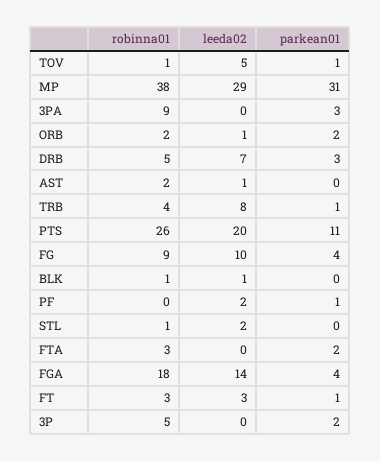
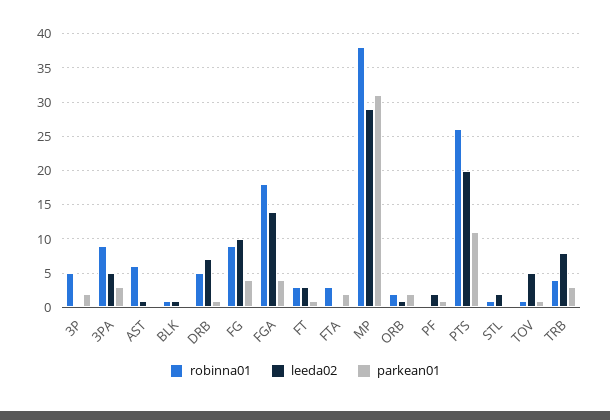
  {
    "robinna01": {
      "TOV": 1,
      "MP": 38,
      "3PA": 9,
      "ORB": 2,
      "DRB": 5,
-     "AST": 2,
+     "AST": 6,
      "TRB": 4,
      "PTS": 26,
      "FG": 9,
      "BLK": 1,
      "PF": 0,
      "STL": 1,
      "FTA": 3,
      "FGA": 18,
      "FT": 3,
      "3P": 5
    },
    "leeda02": {
      "TOV": 5,
      "MP": 29,
-     "3PA": 0,
+     "3PA": 5,
      "ORB": 1,
      "DRB": 7,
      "AST": 1,
      "TRB": 8,
      "PTS": 20,
      "FG": 10,
      "BLK": 1,
      "PF": 2,
      "STL": 2,
      "FTA": 0,
      "FGA": 14,
      "FT": 3,
      "3P": 0
    },
    "parkean01": {
      "TOV": 1,
      "MP": 31,
      "3PA": 3,
      "ORB": 2,
-     "DRB": 3,
+     "DRB": 1,
      "AST": 0,
-     "TRB": 1,
+     "TRB": 3,
      "PTS": 11,
      "FG": 4,
      "BLK": 0,
      "PF": 1,
      "STL": 0,
      "FTA": 2,
      "FGA": 4,
      "FT": 1,
      "3P": 2
    }
  }

